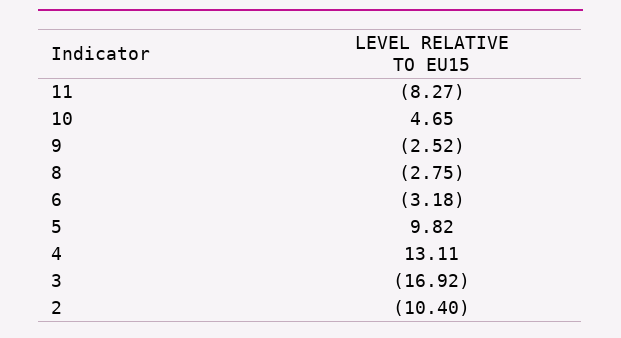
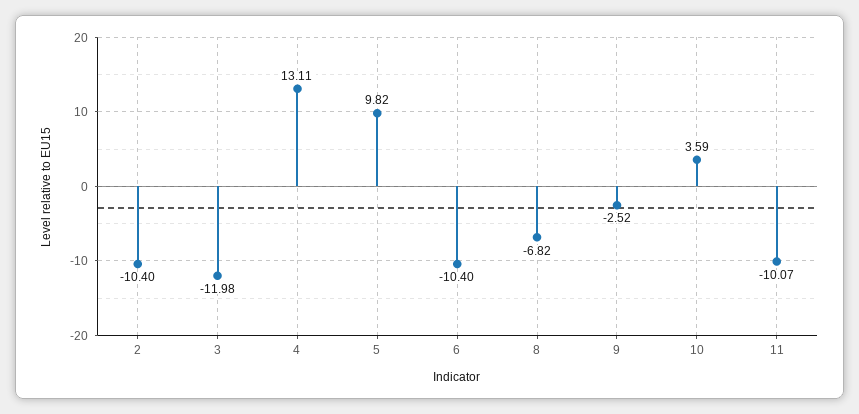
  {
-   "11": -8.27,
+   "11": -10.07,
-   "10": 4.65,
+   "10": 3.59,
    "9": -2.52,
-   "8": -2.75,
+   "8": -6.82,
-   "6": -3.18,
+   "6": -10.4,
    "5": 9.82,
    "4": 13.11,
-   "3": -16.92,
+   "3": -11.98,
    "2": -10.4
  }

